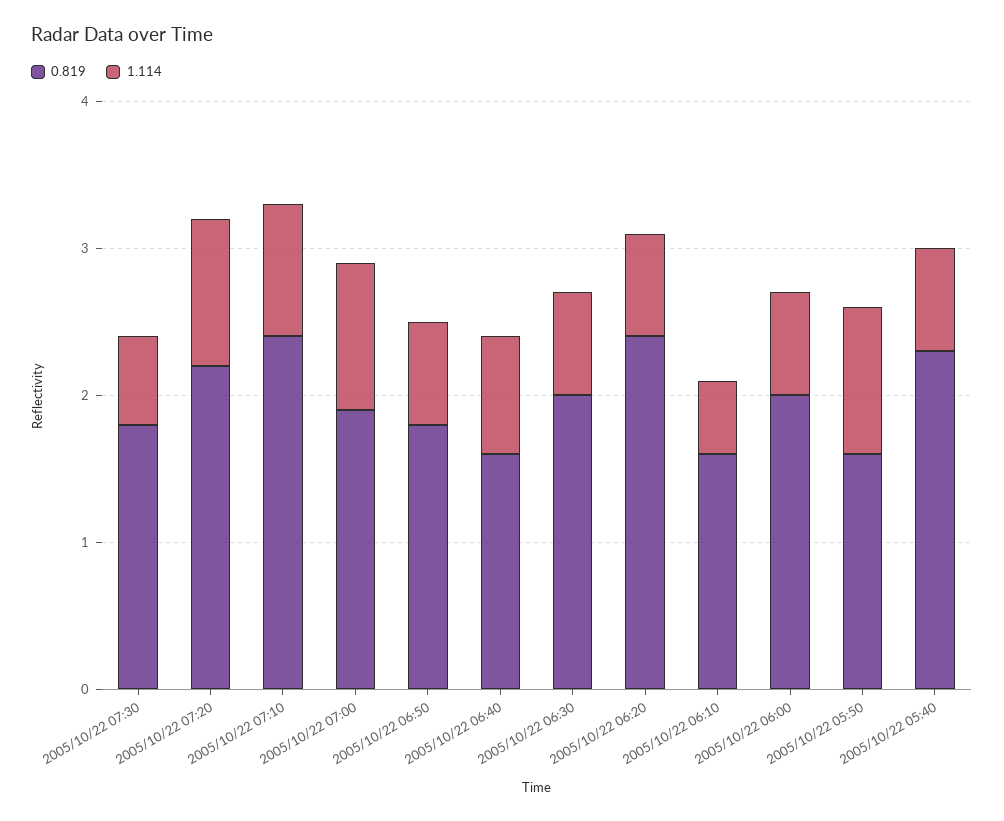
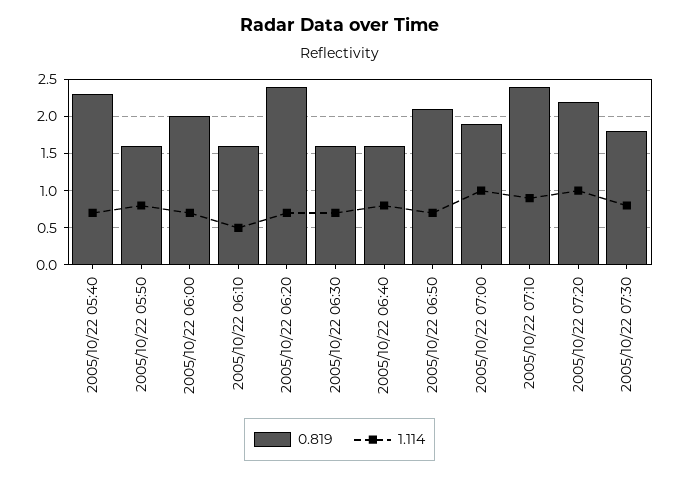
  {
    "0.819": {
      "2005/10/22 07:30": 1.8,
      "2005/10/22 07:20": 2.2,
      "2005/10/22 07:10": 2.4,
      "2005/10/22 07:00": 1.9,
-     "2005/10/22 06:50": 1.8,
+     "2005/10/22 06:50": 2.1,
      "2005/10/22 06:40": 1.6,
-     "2005/10/22 06:30": 2,
+     "2005/10/22 06:30": 1.6,
      "2005/10/22 06:20": 2.4,
      "2005/10/22 06:10": 1.6,
      "2005/10/22 06:00": 2,
      "2005/10/22 05:50": 1.6,
      "2005/10/22 05:40": 2.3
    },
    "1.114": {
-     "2005/10/22 07:30": 0.6,
+     "2005/10/22 07:30": 0.8,
      "2005/10/22 07:20": 1,
      "2005/10/22 07:10": 0.9,
      "2005/10/22 07:00": 1,
      "2005/10/22 06:50": 0.7,
      "2005/10/22 06:40": 0.8,
      "2005/10/22 06:30": 0.7,
      "2005/10/22 06:20": 0.7,
      "2005/10/22 06:10": 0.5,
      "2005/10/22 06:00": 0.7,
-     "2005/10/22 05:50": 1,
+     "2005/10/22 05:50": 0.8,
      "2005/10/22 05:40": 0.7
    }
  }

